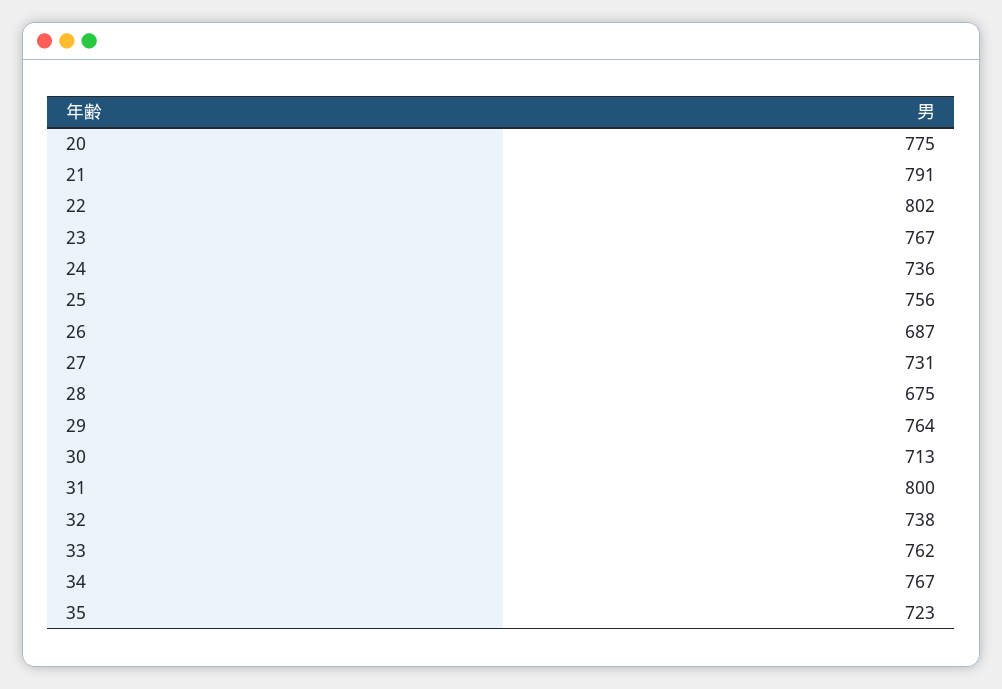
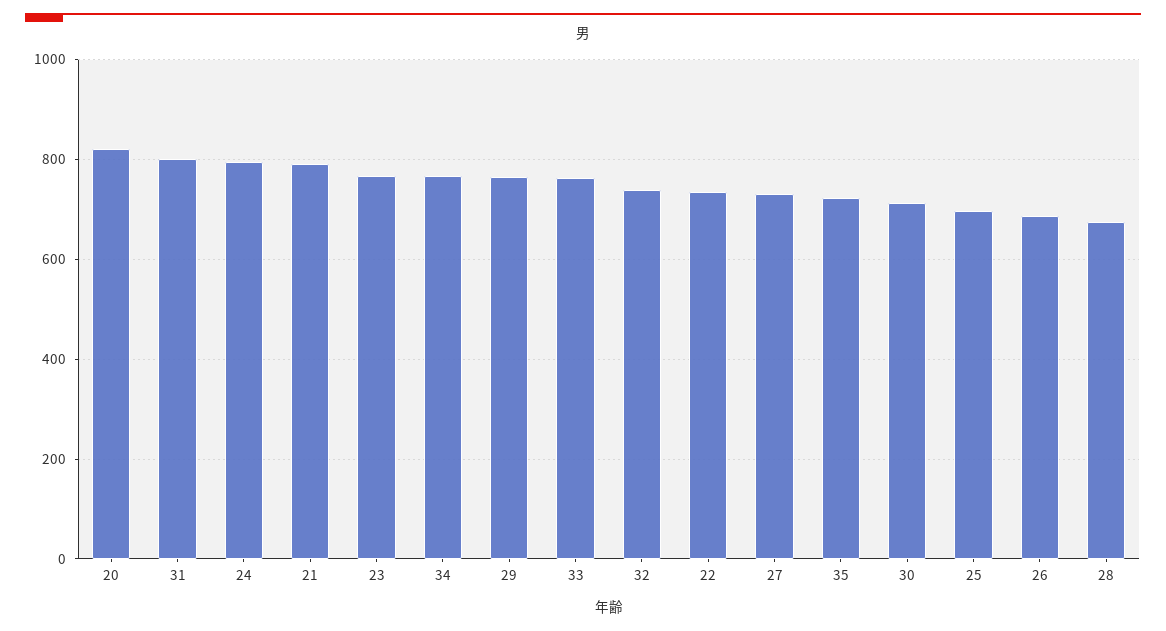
  {
-   "20": 775,
+   "20": 820,
    "21": 791,
-   "22": 802,
+   "22": 740,
    "23": 767,
-   "24": 736,
+   "24": 800,
-   "25": 756,
+   "25": 700,
    "26": 687,
    "27": 731,
    "28": 675,
    "29": 764,
    "30": 713,
    "31": 800,
    "32": 738,
    "33": 762,
    "34": 767,
    "35": 723
  }

